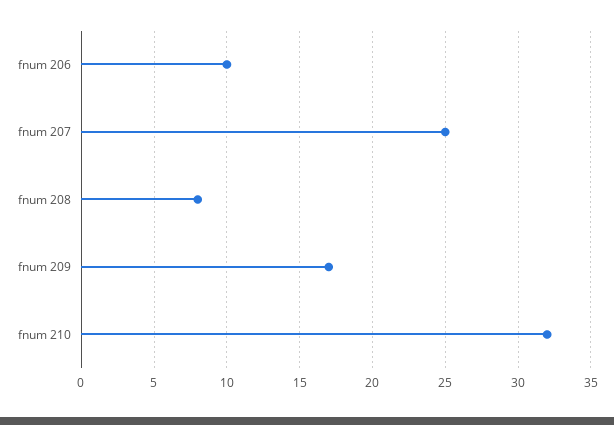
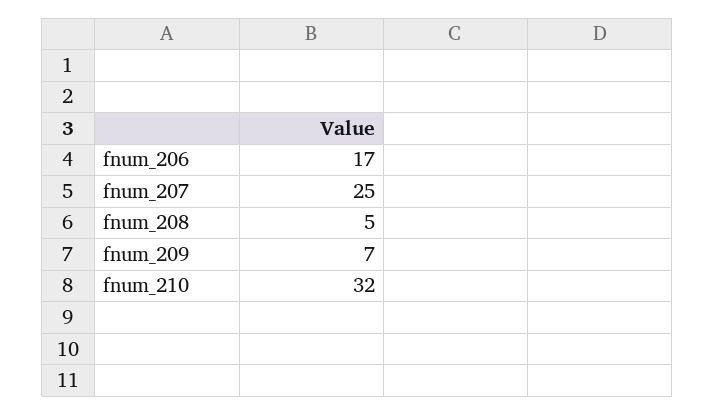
  {
-   "fnum 206": 10,
+   "fnum 206": 17,
    "fnum 207": 25,
-   "fnum 208": 8,
+   "fnum 208": 5,
-   "fnum 209": 17,
+   "fnum 209": 7,
    "fnum 210": 32
  }

